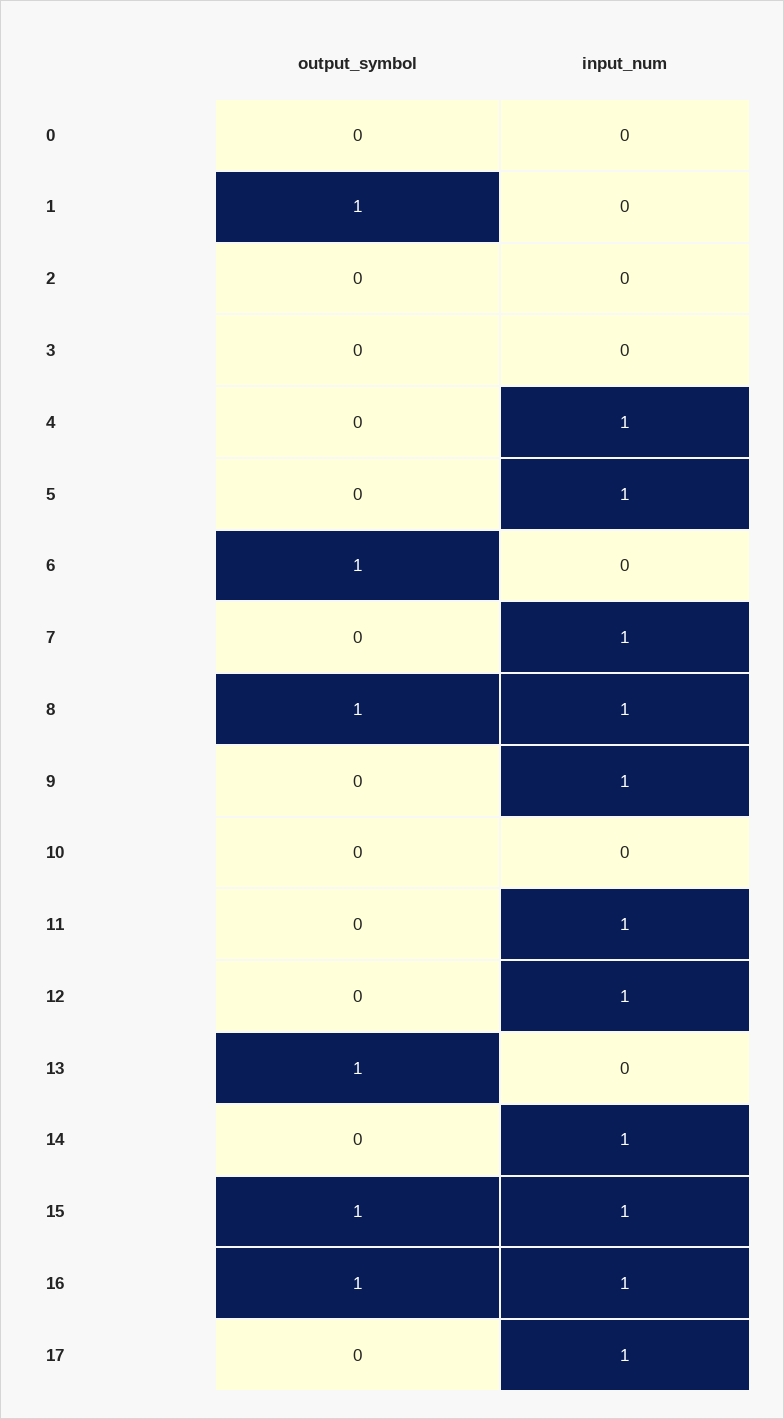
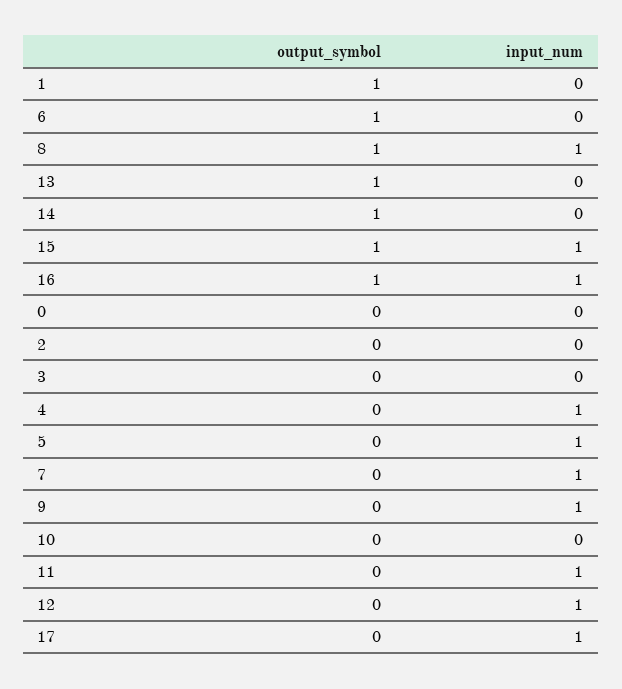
  {
    "output_symbol": {
      "0": 0,
      "1": 1,
      "2": 0,
      "3": 0,
      "4": 0,
      "5": 0,
      "6": 1,
      "7": 0,
      "8": 1,
      "9": 0,
      "10": 0,
      "11": 0,
      "12": 0,
      "13": 1,
-     "14": 0,
+     "14": 1,
      "15": 1,
      "16": 1,
      "17": 0
    },
    "input_num": {
      "0": 0,
      "1": 0,
      "2": 0,
      "3": 0,
      "4": 1,
      "5": 1,
      "6": 0,
      "7": 1,
      "8": 1,
      "9": 1,
      "10": 0,
      "11": 1,
      "12": 1,
      "13": 0,
-     "14": 1,
+     "14": 0,
      "15": 1,
      "16": 1,
      "17": 1
    }
  }

